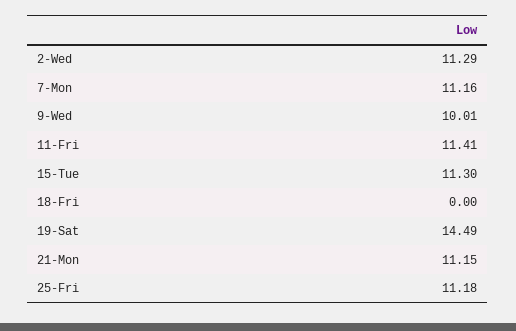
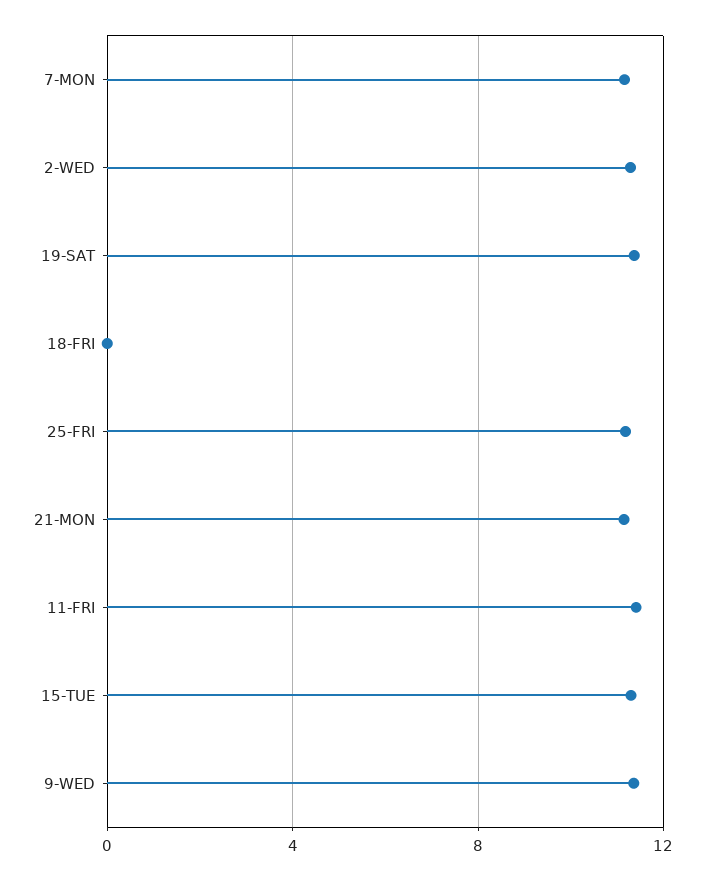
  {
    "2-Wed": 11.29,
    "7-Mon": 11.16,
-   "9-Wed": 10.01,
+   "9-Wed": 11.5,
    "11-Fri": 11.41,
    "15-Tue": 11.3,
    "18-Fri": 0,
-   "19-Sat": 14.49,
+   "19-Sat": 11.5,
    "21-Mon": 11.15,
    "25-Fri": 11.18
  }

